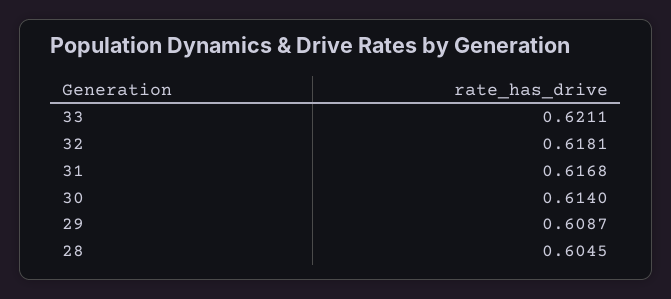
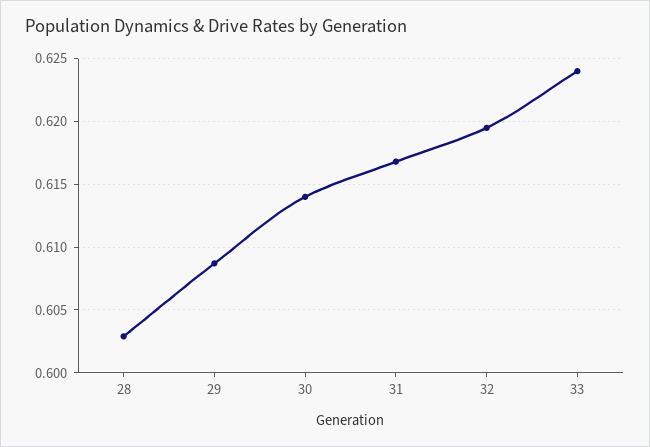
  {
-   "33": 0.6211,
+   "33": 0.624,
-   "32": 0.6181,
+   "32": 0.6195,
    "31": 0.6168,
    "30": 0.614,
    "29": 0.6087,
-   "28": 0.6045
+   "28": 0.603
  }

